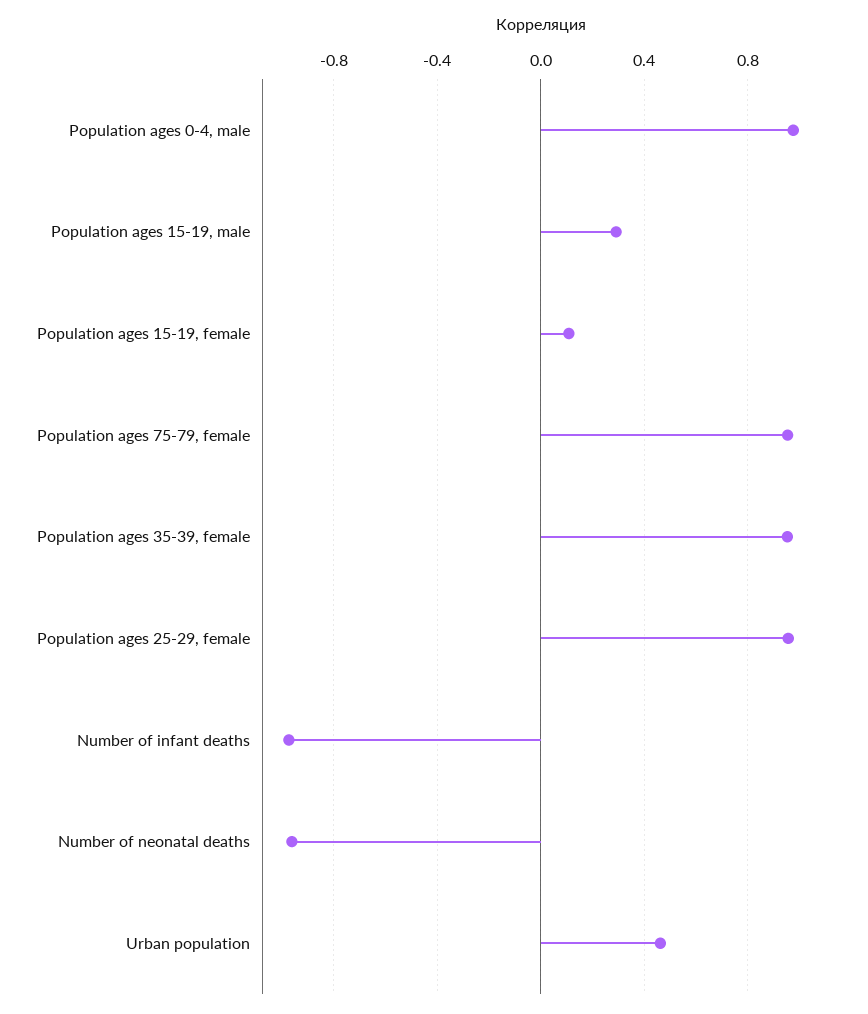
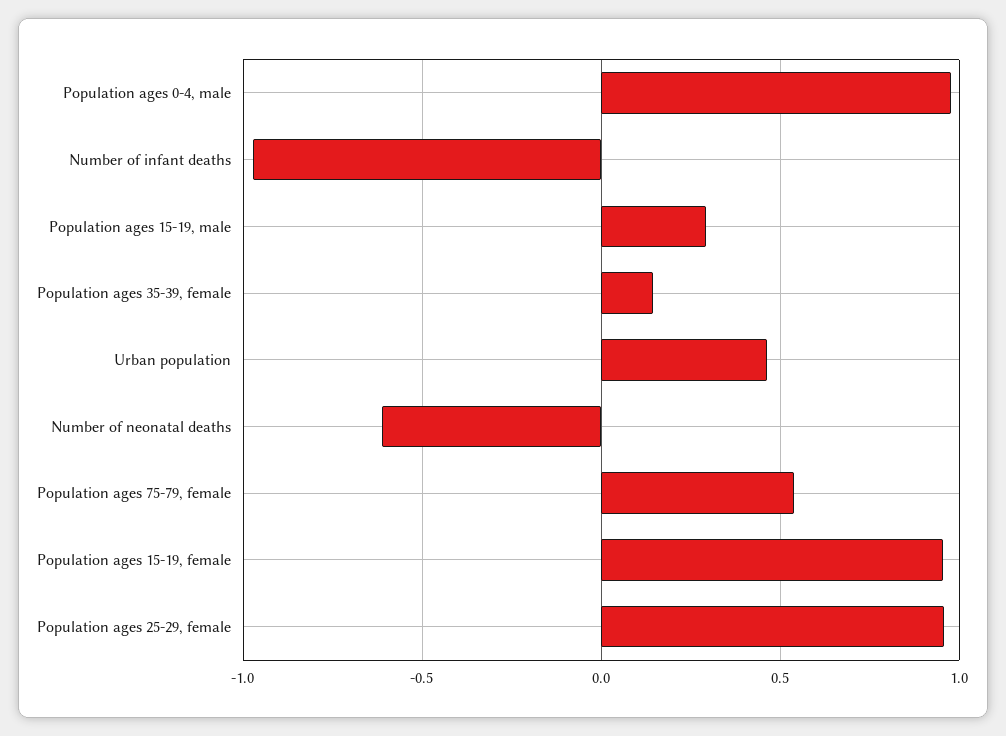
  {
    "Population ages 0-4, male": 1,
    "Population ages 15-19, male": 0.3,
-   "Population ages 15-19, female": 0.1,
+   "Population ages 15-19, female": 0.95,
-   "Population ages 75-79, female": 0.95,
+   "Population ages 75-79, female": 0.55,
-   "Population ages 35-39, female": 0.95,
+   "Population ages 35-39, female": 0.15,
    "Population ages 25-29, female": 0.95,
    "Number of infant deaths": -0.95,
-   "Number of neonatal deaths": -0.95,
+   "Number of neonatal deaths": -0.6,
    "Urban population": 0.45
  }

